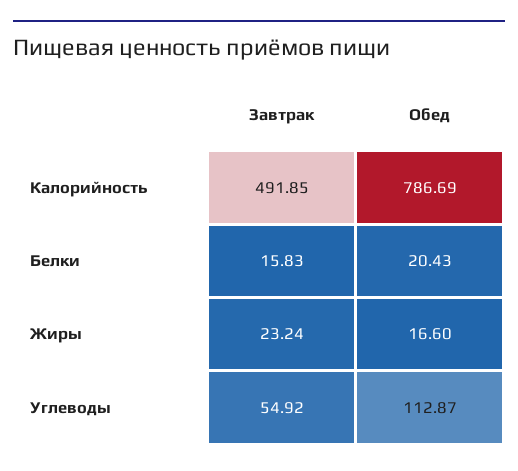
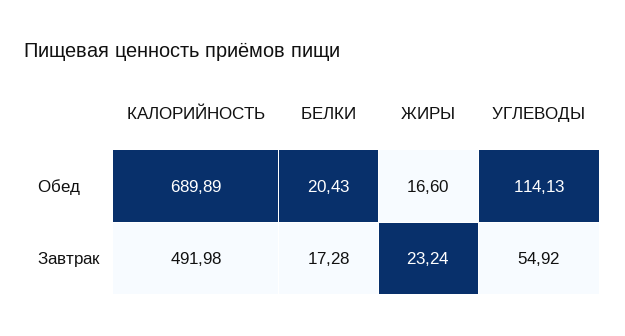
  {
    "Завтрак": {
-     "Калорийность": 491.85,
+     "Калорийность": 491.98,
-     "Белки": 15.83,
+     "Белки": 17.28,
      "Жиры": 23.24,
      "Углеводы": 54.92
    },
    "Обед": {
-     "Калорийность": 786.69,
+     "Калорийность": 689.89,
      "Белки": 20.43,
      "Жиры": 16.6,
-     "Углеводы": 112.87
+     "Углеводы": 114.13
    }
  }

